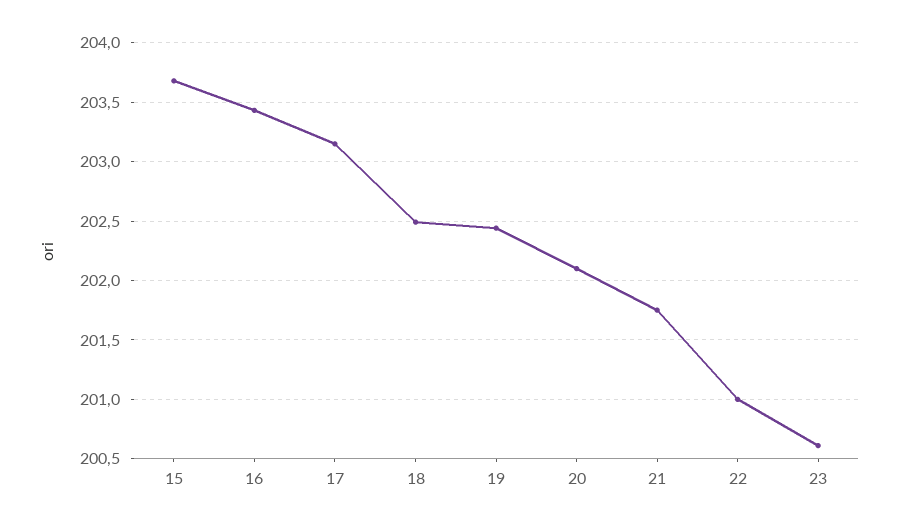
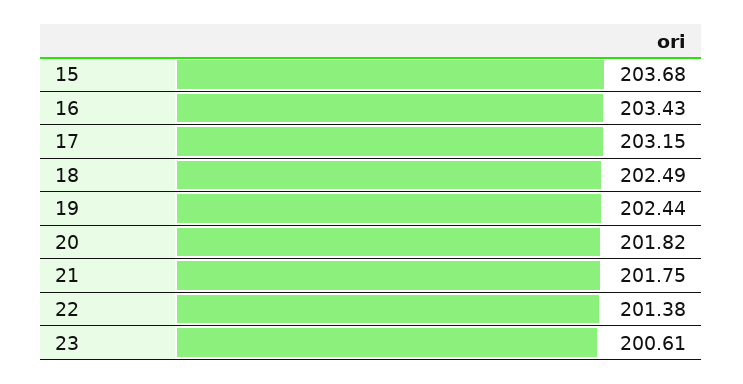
  {
    "15": 203.68,
    "16": 203.43,
    "17": 203.15,
    "18": 202.49,
    "19": 202.44,
-   "20": 202.1,
+   "20": 201.82,
    "21": 201.75,
-   "22": 201,
+   "22": 201.38,
    "23": 200.61
  }

